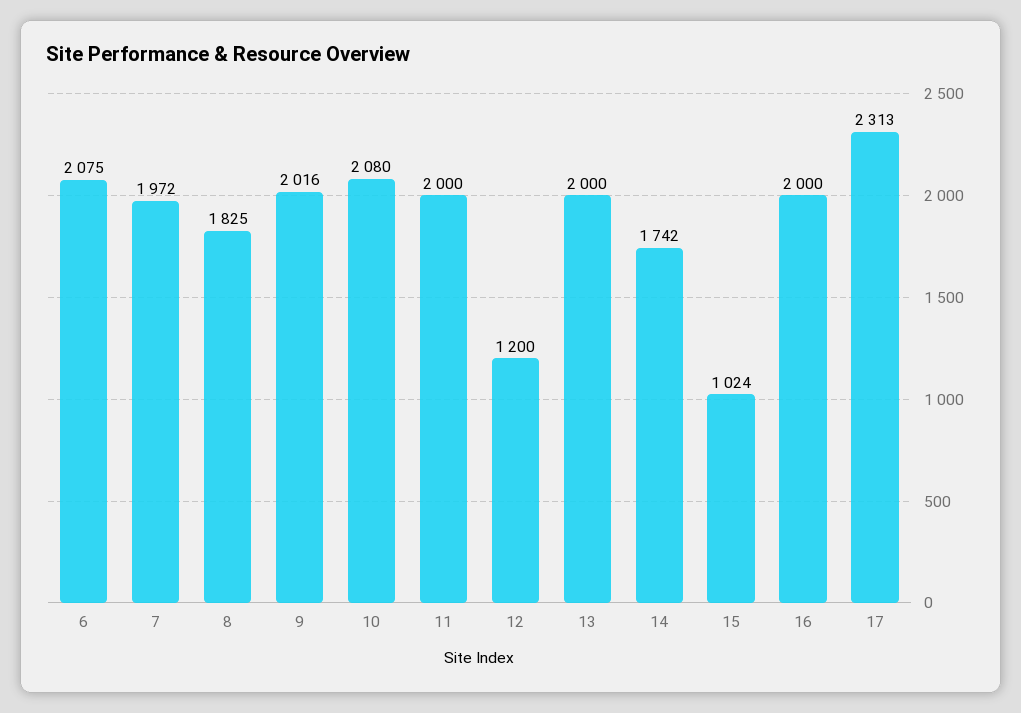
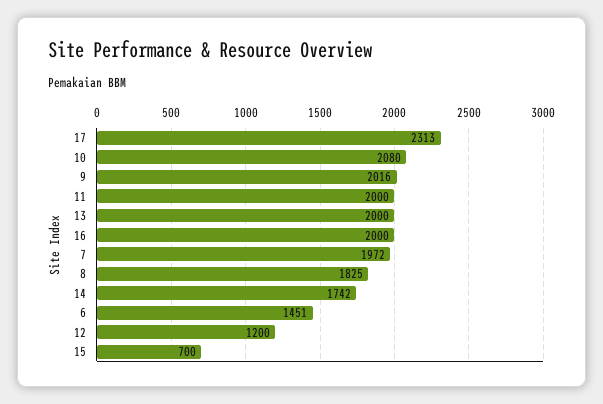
  {
-   "6": 2075,
+   "6": 1451,
    "7": 1972,
    "8": 1825,
    "9": 2016,
    "10": 2080,
    "11": 2000,
    "12": 1200,
    "13": 2000,
    "14": 1742,
-   "15": 1024,
+   "15": 700,
    "16": 2000,
    "17": 2313
  }

